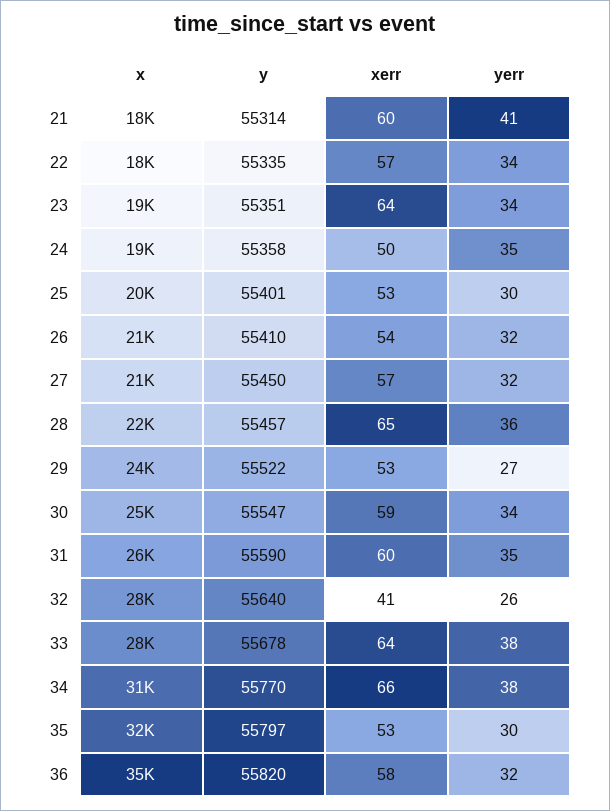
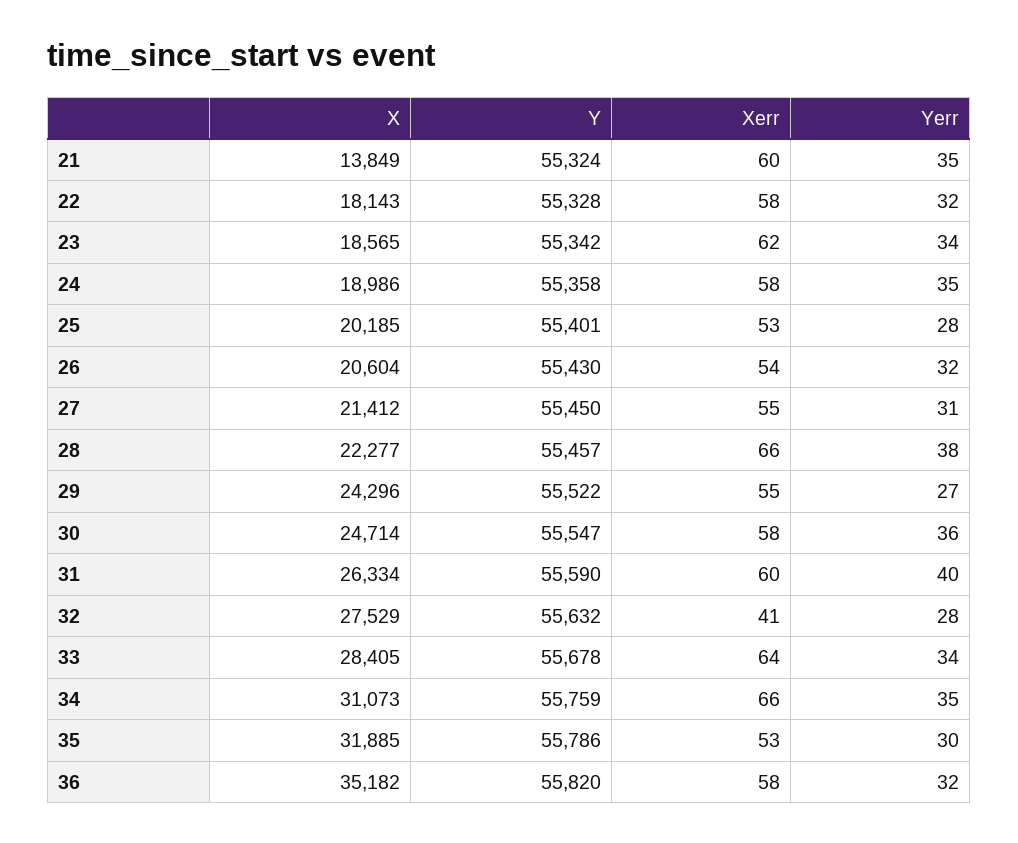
  {
    "x": {
-     "21": 18000,
+     "21": 13849,
      "22": 18143,
      "23": 18565,
      "24": 18986,
      "25": 20185,
      "26": 20604,
      "27": 21412,
      "28": 22277,
      "29": 24296,
      "30": 24714,
      "31": 26334,
      "32": 27529,
      "33": 28405,
      "34": 31073,
      "35": 31885,
      "36": 35182
    },
    "y": {
-     "21": 55314,
+     "21": 55324,
-     "22": 55335,
+     "22": 55328,
-     "23": 55351,
+     "23": 55342,
      "24": 55358,
      "25": 55401,
-     "26": 55410,
+     "26": 55430,
      "27": 55450,
      "28": 55457,
      "29": 55522,
      "30": 55547,
      "31": 55590,
-     "32": 55640,
+     "32": 55632,
      "33": 55678,
-     "34": 55770,
+     "34": 55759,
-     "35": 55797,
+     "35": 55786,
      "36": 55820
    },
    "xerr": {
      "21": 60,
-     "22": 57,
+     "22": 58,
-     "23": 64,
+     "23": 62,
-     "24": 50,
+     "24": 58,
      "25": 53,
      "26": 54,
-     "27": 57,
+     "27": 55,
-     "28": 65,
+     "28": 66,
-     "29": 53,
+     "29": 55,
-     "30": 59,
+     "30": 58,
      "31": 60,
      "32": 41,
      "33": 64,
      "34": 66,
      "35": 53,
      "36": 58
    },
    "yerr": {
-     "21": 41,
+     "21": 35,
-     "22": 34,
+     "22": 32,
      "23": 34,
      "24": 35,
-     "25": 30,
+     "25": 28,
      "26": 32,
-     "27": 32,
+     "27": 31,
-     "28": 36,
+     "28": 38,
      "29": 27,
-     "30": 34,
+     "30": 36,
-     "31": 35,
+     "31": 40,
-     "32": 26,
+     "32": 28,
-     "33": 38,
+     "33": 34,
-     "34": 38,
+     "34": 35,
      "35": 30,
      "36": 32
    }
  }

